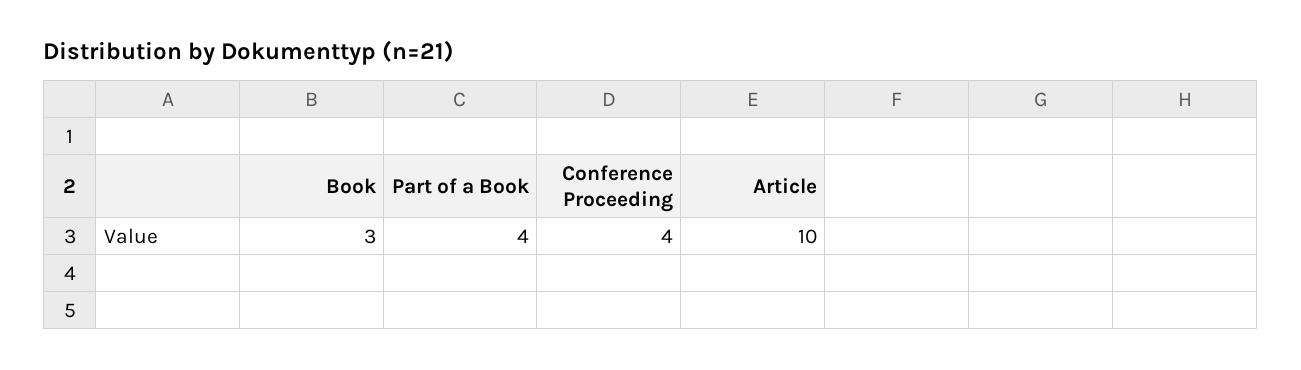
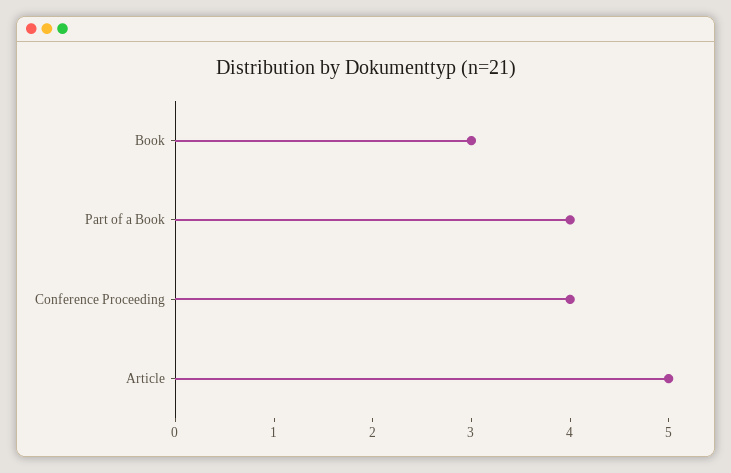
  {
    "Book": 3,
    "Part of a Book": 4,
    "Conference Proceeding": 4,
-   "Article": 10
+   "Article": 5
  }

